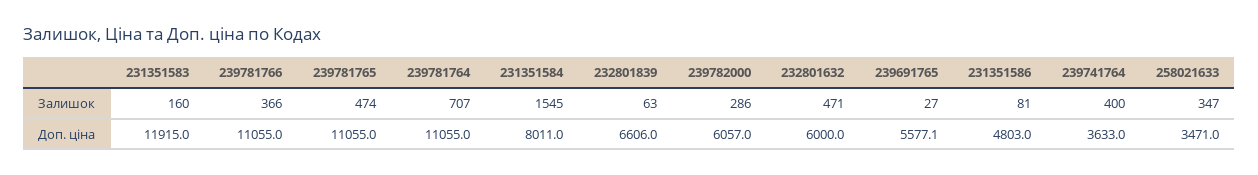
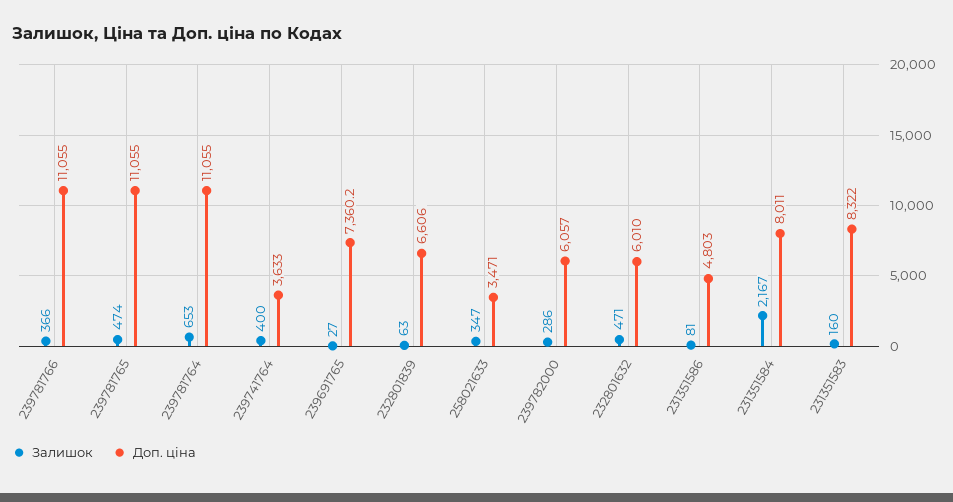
  {
    "Залишок": {
      "231351583": 160,
      "239781766": 366,
      "239781765": 474,
-     "239781764": 707,
+     "239781764": 653,
-     "231351584": 1545,
+     "231351584": 2167,
      "232801839": 63,
      "239782000": 286,
      "232801632": 471,
      "239691765": 27,
      "231351586": 81,
      "239741764": 400,
      "258021633": 347
    },
    "Доп. ціна": {
-     "231351583": 11915,
+     "231351583": 8322,
      "239781766": 11055,
      "239781765": 11055,
      "239781764": 11055,
      "231351584": 8011,
      "232801839": 6606,
      "239782000": 6057,
-     "232801632": 6000,
+     "232801632": 6010,
-     "239691765": 5577.1,
+     "239691765": 7360.2,
      "231351586": 4803,
      "239741764": 3633,
      "258021633": 3471
    }
  }

